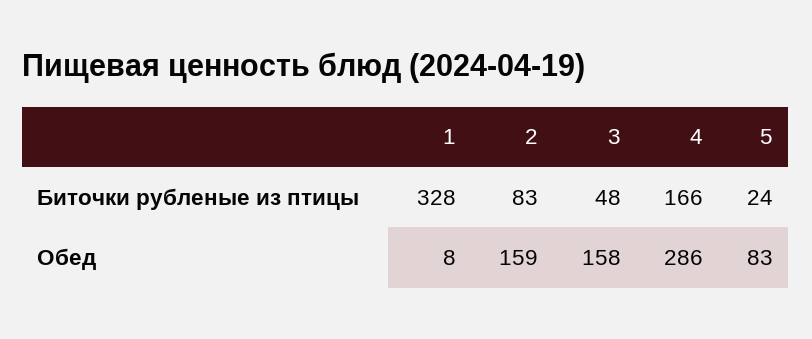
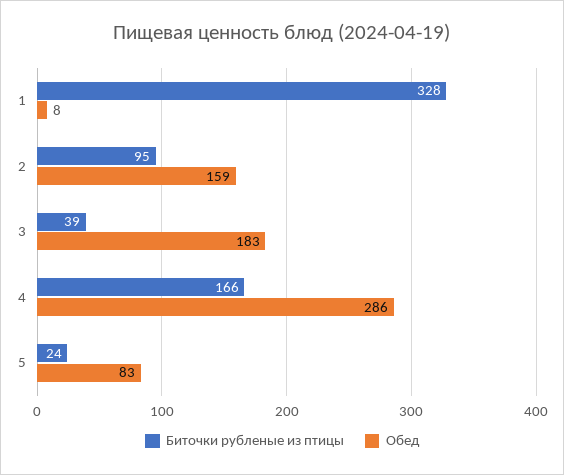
  {
    "Биточки рубленые из птицы": {
      "1": 328,
-     "2": 83,
+     "2": 95,
-     "3": 48,
+     "3": 39,
      "4": 166,
      "5": 24
    },
    "Обед": {
      "1": 8,
      "2": 159,
-     "3": 158,
+     "3": 183,
      "4": 286,
      "5": 83
    }
  }

